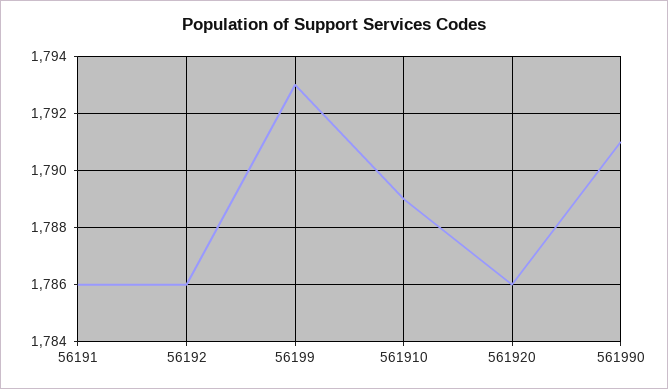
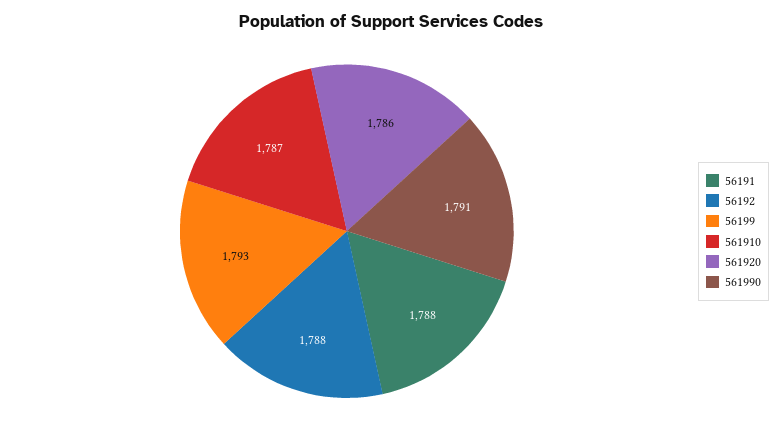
  {
-   "56191": 1786,
+   "56191": 1788,
-   "56192": 1786,
+   "56192": 1788,
    "56199": 1793,
-   "561910": 1789,
+   "561910": 1787,
    "561920": 1786,
    "561990": 1791
  }

